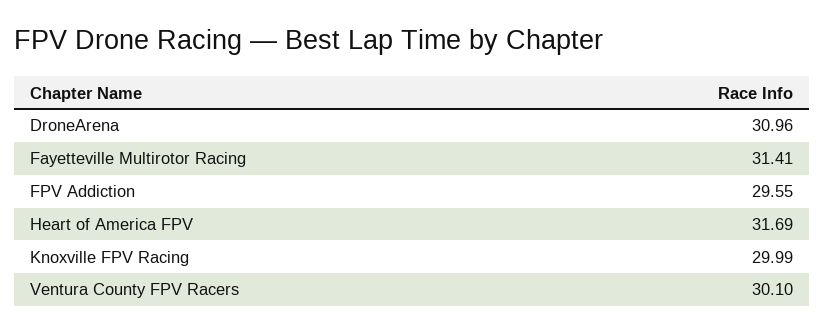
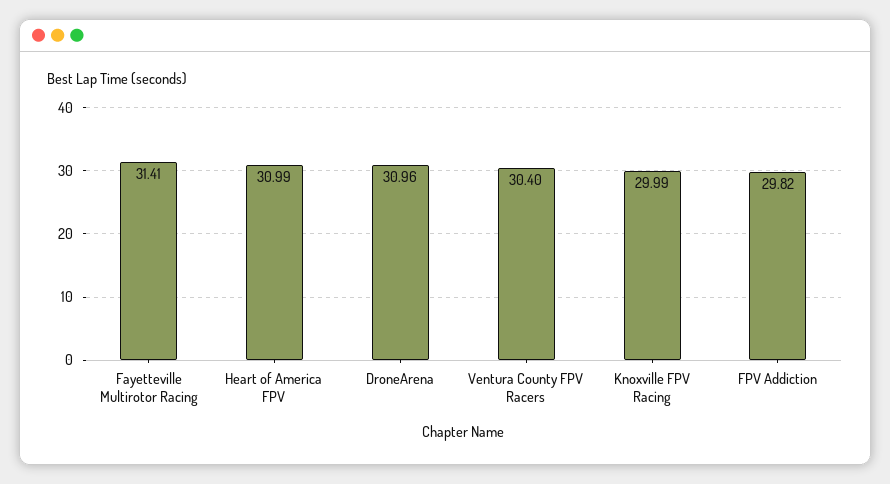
  {
    "DroneArena": 30.96,
    "Fayetteville Multirotor Racing": 31.41,
-   "FPV Addiction": 29.55,
+   "FPV Addiction": 29.82,
-   "Heart of America FPV": 31.69,
+   "Heart of America FPV": 30.99,
    "Knoxville FPV Racing": 29.99,
-   "Ventura County FPV Racers": 30.1
+   "Ventura County FPV Racers": 30.4
  }

